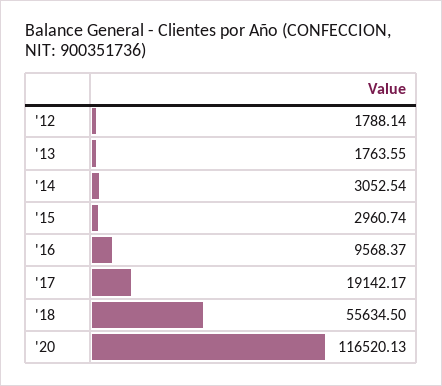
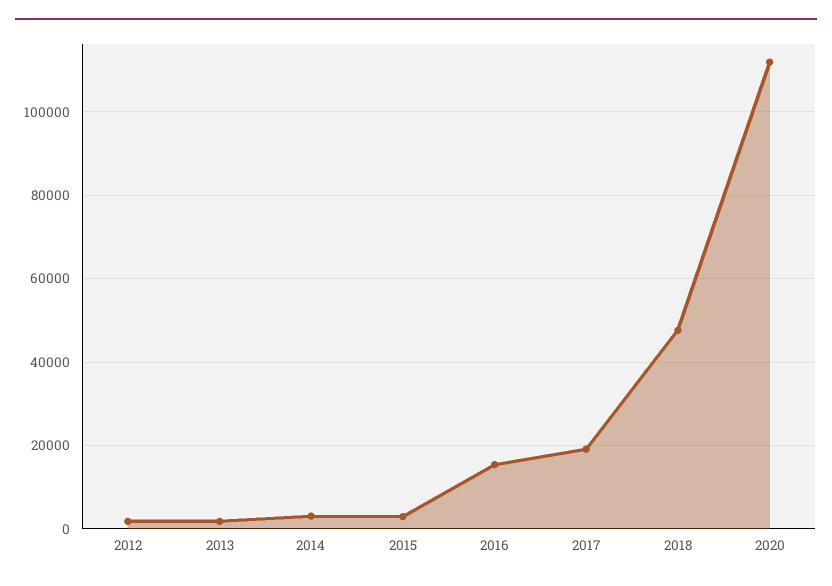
  {
    "'12": 1788.14,
    "'13": 1763.55,
    "'14": 3052.54,
    "'15": 2960.74,
-   "'16": 9568.37,
+   "'16": 16000,
    "'17": 19142.17,
-   "'18": 55634.5,
+   "'18": 48000,
-   "'20": 116520.13
+   "'20": 112000
  }

